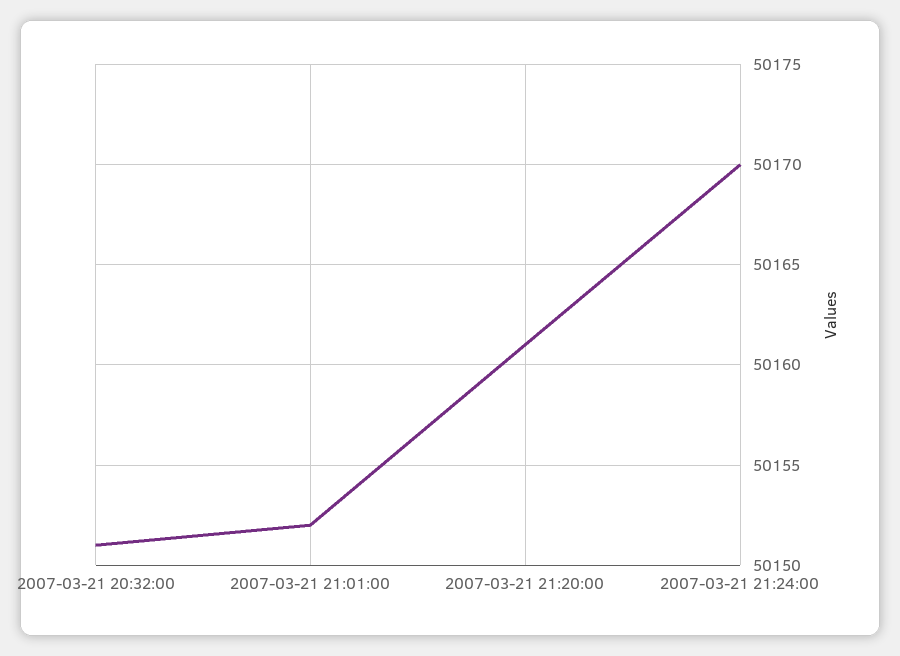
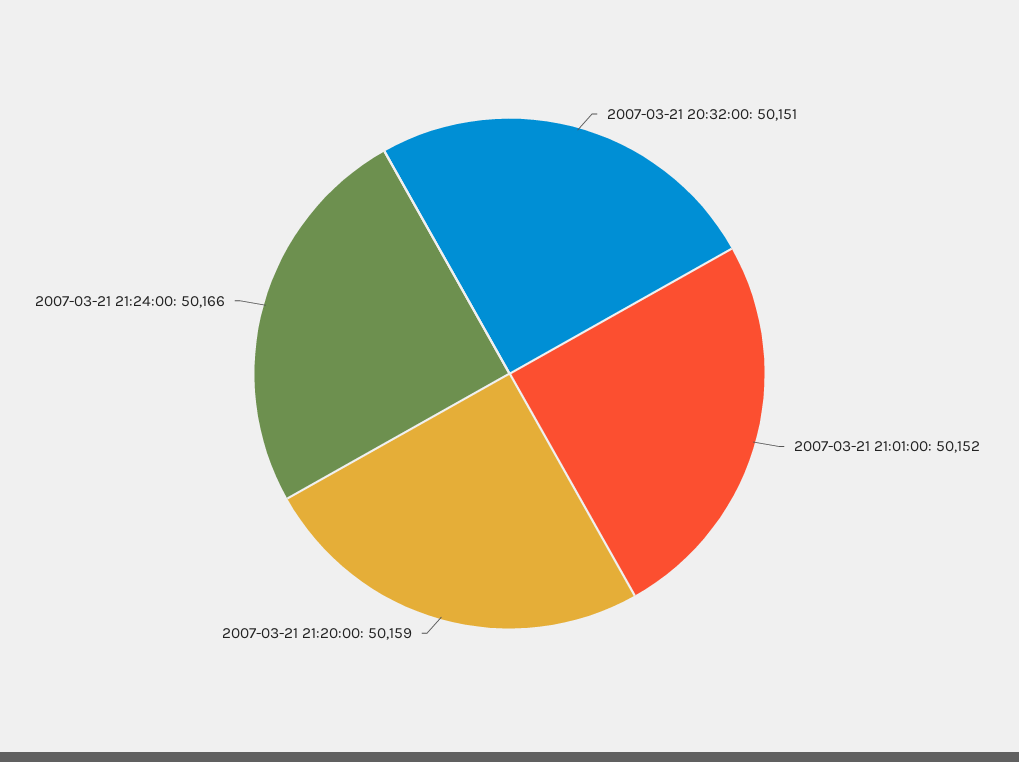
  {
    "2007-03-21 20:32:00": 50151,
    "2007-03-21 21:01:00": 50152,
-   "2007-03-21 21:20:00": 50161,
+   "2007-03-21 21:20:00": 50159,
-   "2007-03-21 21:24:00": 50170
+   "2007-03-21 21:24:00": 50166
  }

